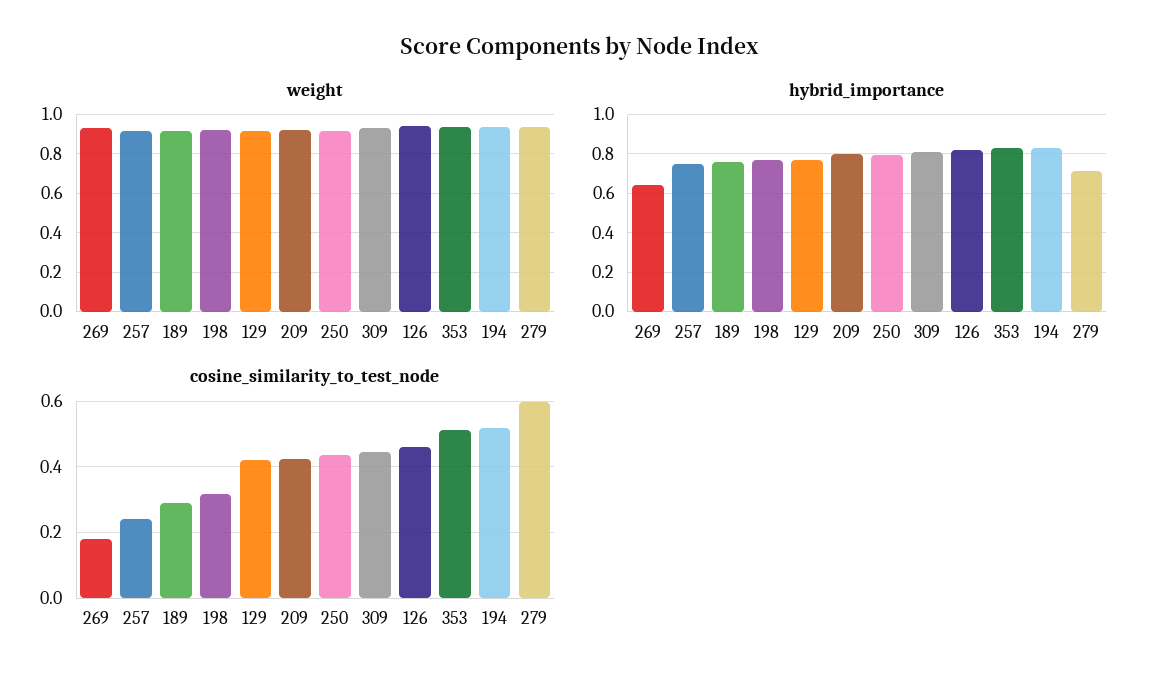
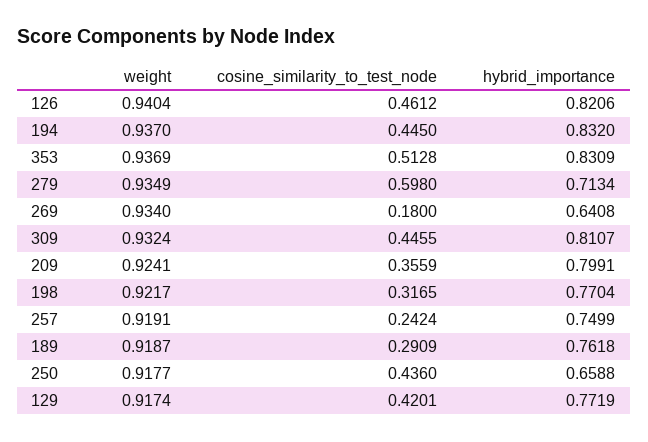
  {
    "weight": {
      "269": 0.934,
      "257": 0.9191,
      "189": 0.9187,
      "198": 0.9217,
      "129": 0.9174,
      "209": 0.9241,
      "250": 0.9177,
      "309": 0.9324,
      "126": 0.9404,
      "353": 0.9369,
      "194": 0.937,
      "279": 0.9349
    },
    "hybrid_importance": {
      "269": 0.6408,
      "257": 0.7499,
      "189": 0.7618,
      "198": 0.7704,
      "129": 0.7719,
      "209": 0.7991,
-     "250": 0.8,
+     "250": 0.6588,
      "309": 0.8107,
      "126": 0.8206,
      "353": 0.8309,
      "194": 0.832,
      "279": 0.7134
    },
    "cosine_similarity_to_test_node": {
      "269": 0.18,
      "257": 0.2424,
      "189": 0.2909,
      "198": 0.3165,
      "129": 0.4201,
-     "209": 0.42,
+     "209": 0.3559,
      "250": 0.436,
      "309": 0.4455,
      "126": 0.4612,
      "353": 0.5128,
-     "194": 0.52,
+     "194": 0.445,
      "279": 0.598
    }
  }

